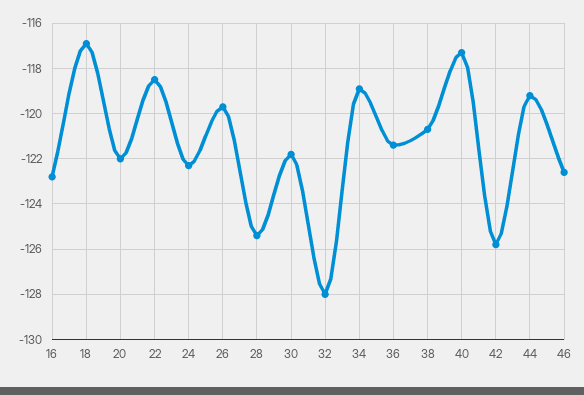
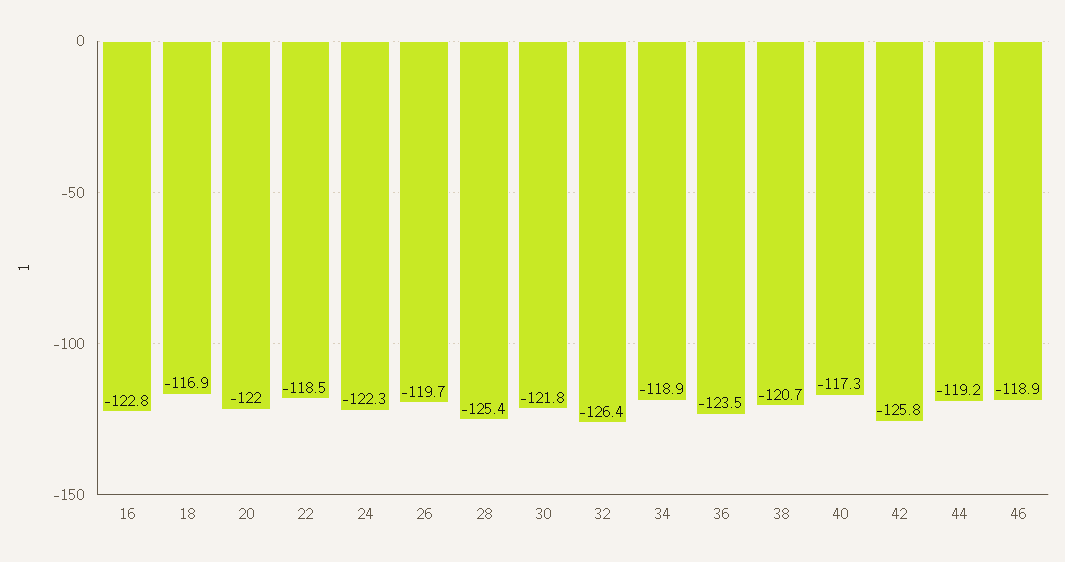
  {
    "16": -122.8,
    "18": -116.9,
    "20": -122,
    "22": -118.5,
    "24": -122.3,
    "26": -119.7,
    "28": -125.4,
    "30": -121.8,
-   "32": -128,
+   "32": -126.4,
    "34": -118.9,
-   "36": -121.5,
+   "36": -123.5,
    "38": -120.7,
    "40": -117.3,
    "42": -125.8,
    "44": -119.2,
-   "46": -122.5
+   "46": -118.9
  }

